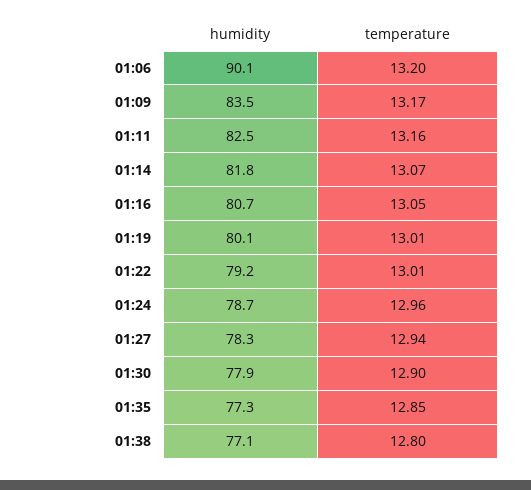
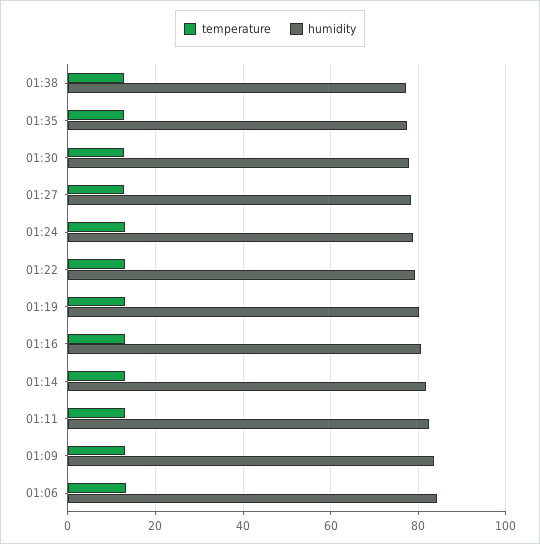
  {
    "humidity": {
-     "01:06": 90.1,
+     "01:06": 84,
      "01:09": 83.5,
      "01:11": 82.5,
      "01:14": 81.8,
      "01:16": 80.7,
      "01:19": 80.1,
      "01:22": 79.2,
      "01:24": 78.7,
      "01:27": 78.3,
      "01:30": 77.9,
      "01:35": 77.3,
      "01:38": 77.1
    },
    "temperature": {
      "01:06": 13.2,
      "01:09": 13.17,
      "01:11": 13.16,
      "01:14": 13.07,
      "01:16": 13.05,
      "01:19": 13.01,
      "01:22": 13.01,
      "01:24": 12.96,
      "01:27": 12.94,
      "01:30": 12.9,
      "01:35": 12.85,
      "01:38": 12.8
    }
  }

